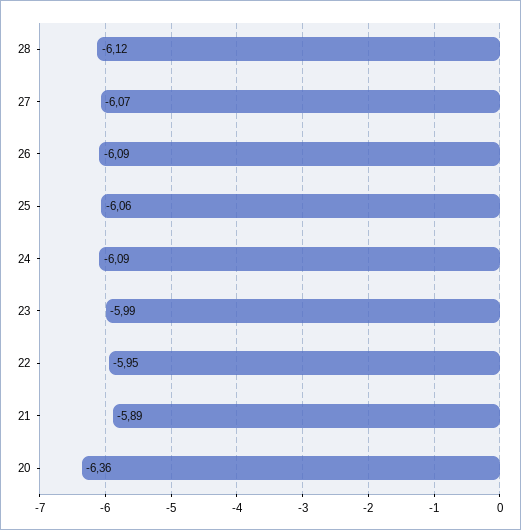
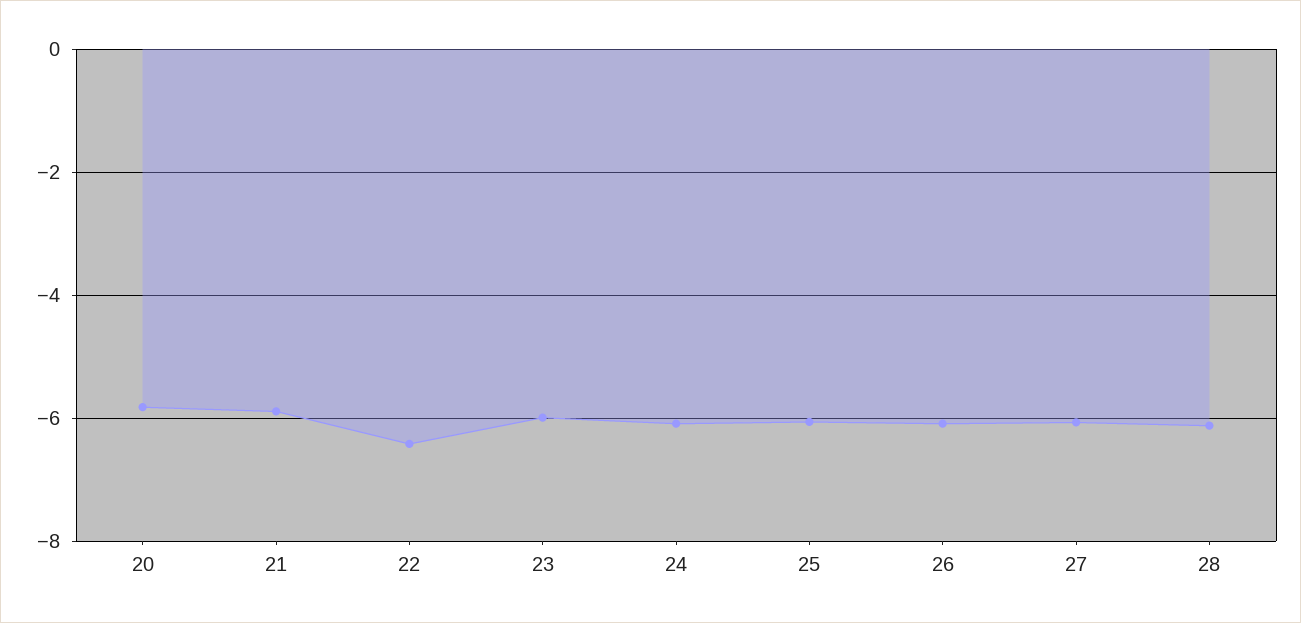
  {
    "28": -6.12,
    "27": -6.07,
    "26": -6.09,
    "25": -6.06,
    "24": -6.09,
    "23": -5.99,
-   "22": -5.95,
+   "22": -6.4,
    "21": -5.89,
-   "20": -6.36
+   "20": -5.8
  }

